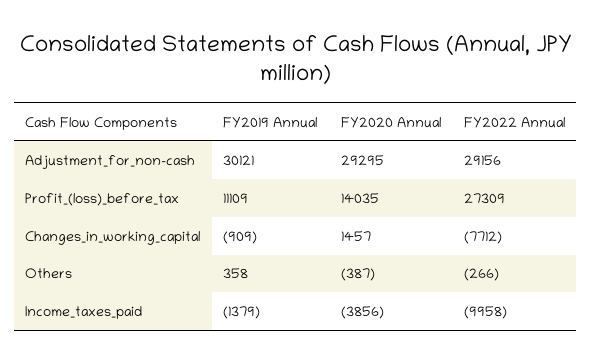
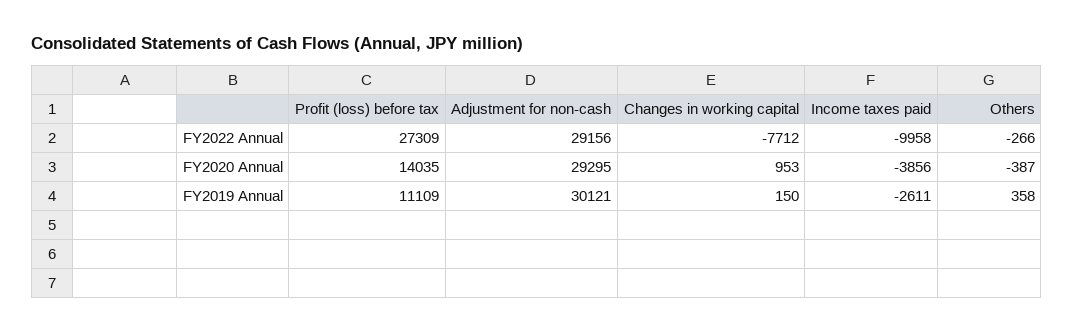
  {
    "FY2019 Annual": {
      "Adjustment_for_non-cash": 30121,
      "Profit_(loss)_before_tax": 11109,
-     "Changes_in_working_capital": -909,
+     "Changes_in_working_capital": 150,
      "Others": 358,
-     "Income_taxes_paid": -1379
+     "Income_taxes_paid": -2611
    },
    "FY2020 Annual": {
      "Adjustment_for_non-cash": 29295,
      "Profit_(loss)_before_tax": 14035,
-     "Changes_in_working_capital": 1457,
+     "Changes_in_working_capital": 953,
      "Others": -387,
      "Income_taxes_paid": -3856
    },
    "FY2022 Annual": {
      "Adjustment_for_non-cash": 29156,
      "Profit_(loss)_before_tax": 27309,
      "Changes_in_working_capital": -7712,
      "Others": -266,
      "Income_taxes_paid": -9958
    }
  }

